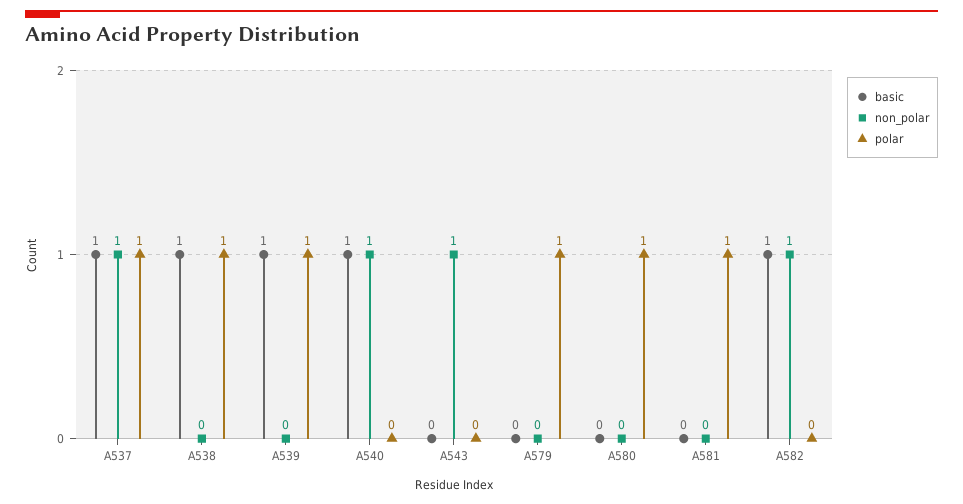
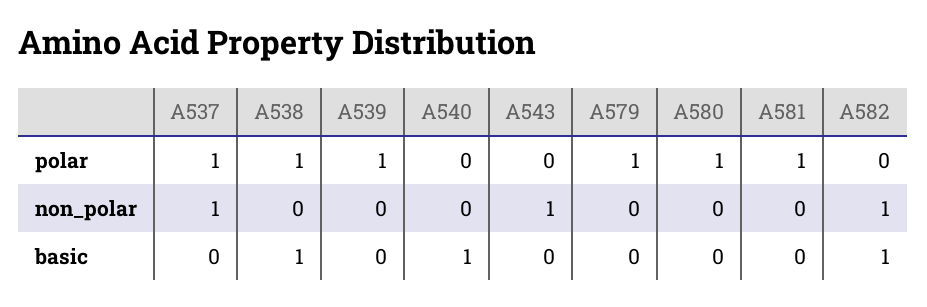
  {
    "basic": {
-     "A537": 1,
+     "A537": 0,
      "A538": 1,
-     "A539": 1,
+     "A539": 0,
      "A540": 1,
      "A543": 0,
      "A579": 0,
      "A580": 0,
      "A581": 0,
      "A582": 1
    },
    "non_polar": {
      "A537": 1,
      "A538": 0,
      "A539": 0,
-     "A540": 1,
+     "A540": 0,
      "A543": 1,
      "A579": 0,
      "A580": 0,
      "A581": 0,
      "A582": 1
    },
    "polar": {
      "A537": 1,
      "A538": 1,
      "A539": 1,
      "A540": 0,
      "A543": 0,
      "A579": 1,
      "A580": 1,
      "A581": 1,
      "A582": 0
    }
  }

